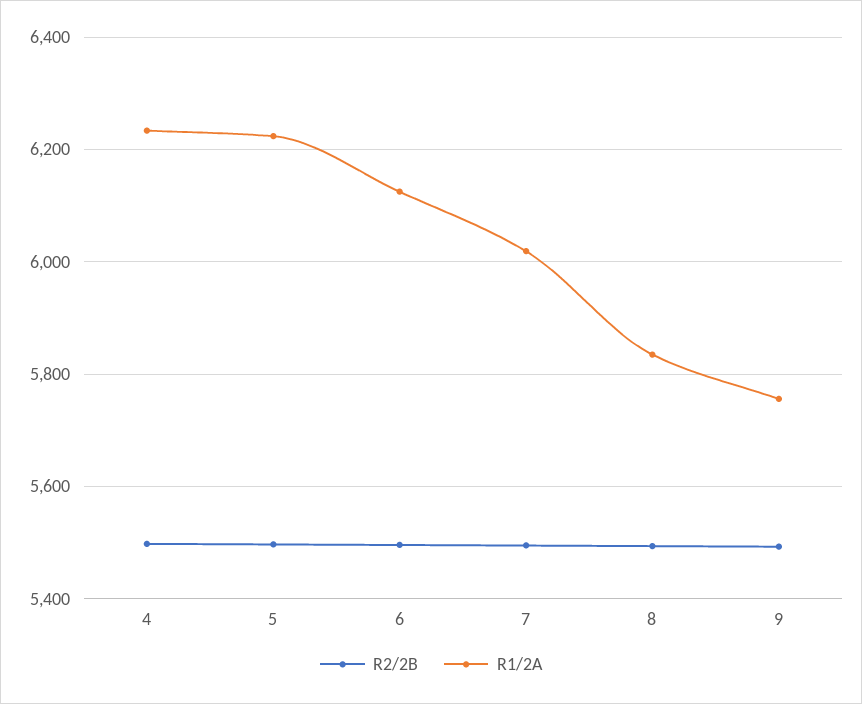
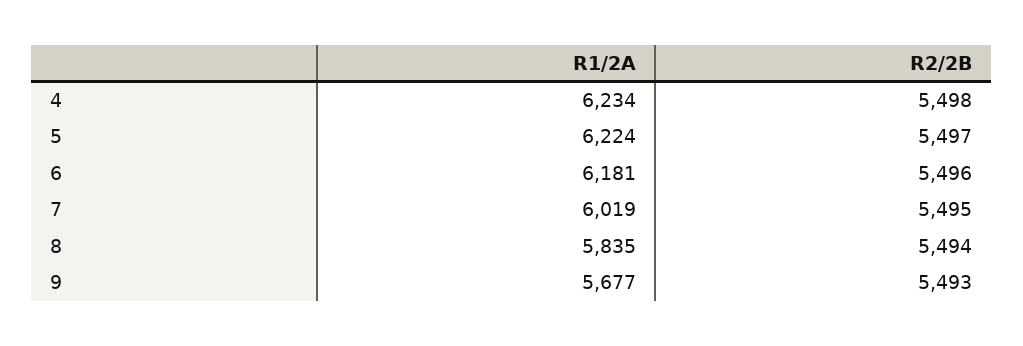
  {
    "R2/2B": {
      "4": 5498,
      "5": 5497,
      "6": 5496,
      "7": 5495,
      "8": 5494,
      "9": 5493
    },
    "R1/2A": {
      "4": 6234,
      "5": 6224,
-     "6": 6120,
+     "6": 6181,
      "7": 6019,
      "8": 5835,
-     "9": 5760
+     "9": 5677
    }
  }

